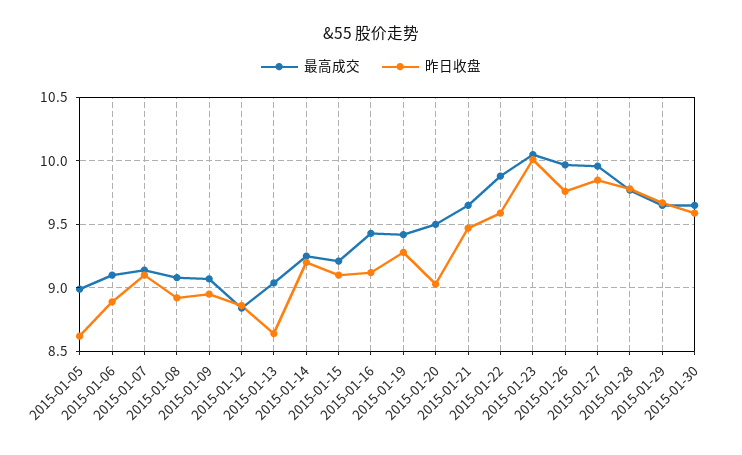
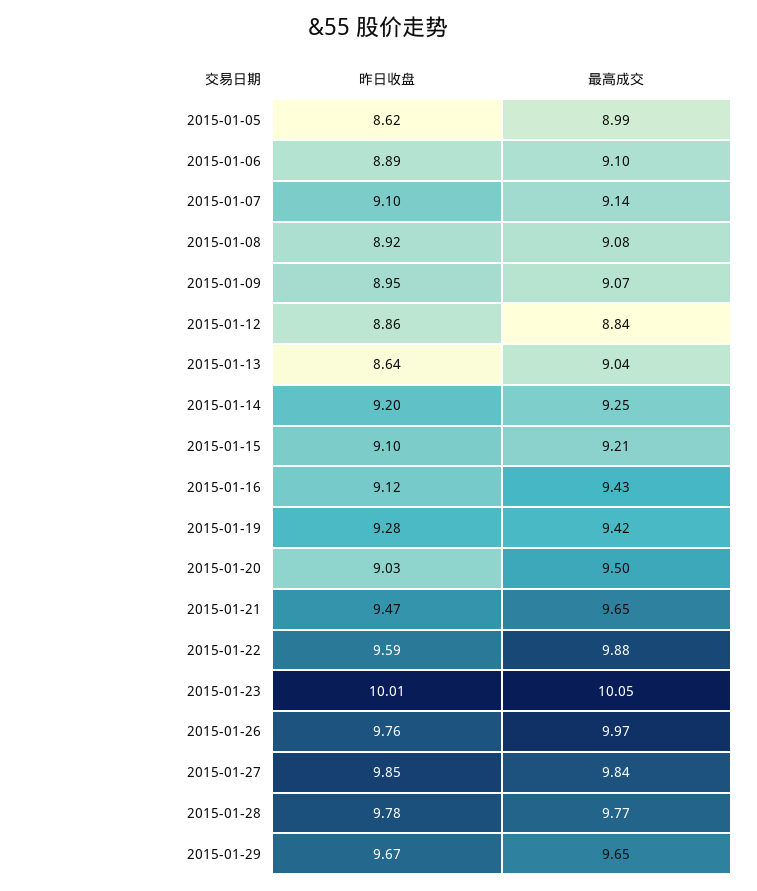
  {
    "最高成交": {
      "2015-01-05": 8.99,
      "2015-01-06": 9.1,
      "2015-01-07": 9.14,
      "2015-01-08": 9.08,
      "2015-01-09": 9.07,
      "2015-01-12": 8.84,
      "2015-01-13": 9.04,
      "2015-01-14": 9.25,
      "2015-01-15": 9.21,
      "2015-01-16": 9.43,
      "2015-01-19": 9.42,
      "2015-01-20": 9.5,
      "2015-01-21": 9.65,
      "2015-01-22": 9.88,
      "2015-01-23": 10.05,
      "2015-01-26": 9.97,
-     "2015-01-27": 9.95,
+     "2015-01-27": 9.84,
      "2015-01-28": 9.77,
-     "2015-01-29": 9.65,
+     "2015-01-29": 9.65
-     "2015-01-30": 9.65
    },
    "昨日收盘": {
      "2015-01-05": 8.62,
      "2015-01-06": 8.89,
      "2015-01-07": 9.1,
      "2015-01-08": 8.92,
      "2015-01-09": 8.95,
      "2015-01-12": 8.86,
      "2015-01-13": 8.64,
      "2015-01-14": 9.2,
      "2015-01-15": 9.1,
      "2015-01-16": 9.12,
      "2015-01-19": 9.28,
      "2015-01-20": 9.03,
      "2015-01-21": 9.47,
      "2015-01-22": 9.59,
      "2015-01-23": 10.01,
      "2015-01-26": 9.76,
      "2015-01-27": 9.85,
      "2015-01-28": 9.78,
-     "2015-01-29": 9.67,
+     "2015-01-29": 9.67
-     "2015-01-30": 9.6
    }
  }

